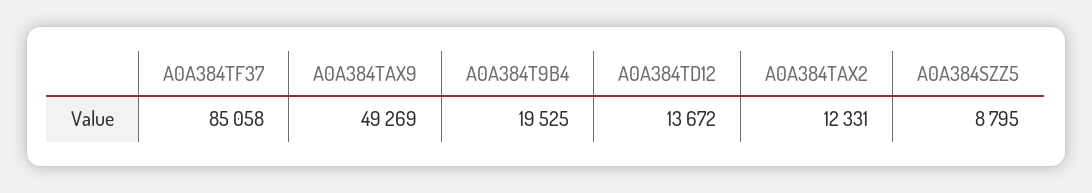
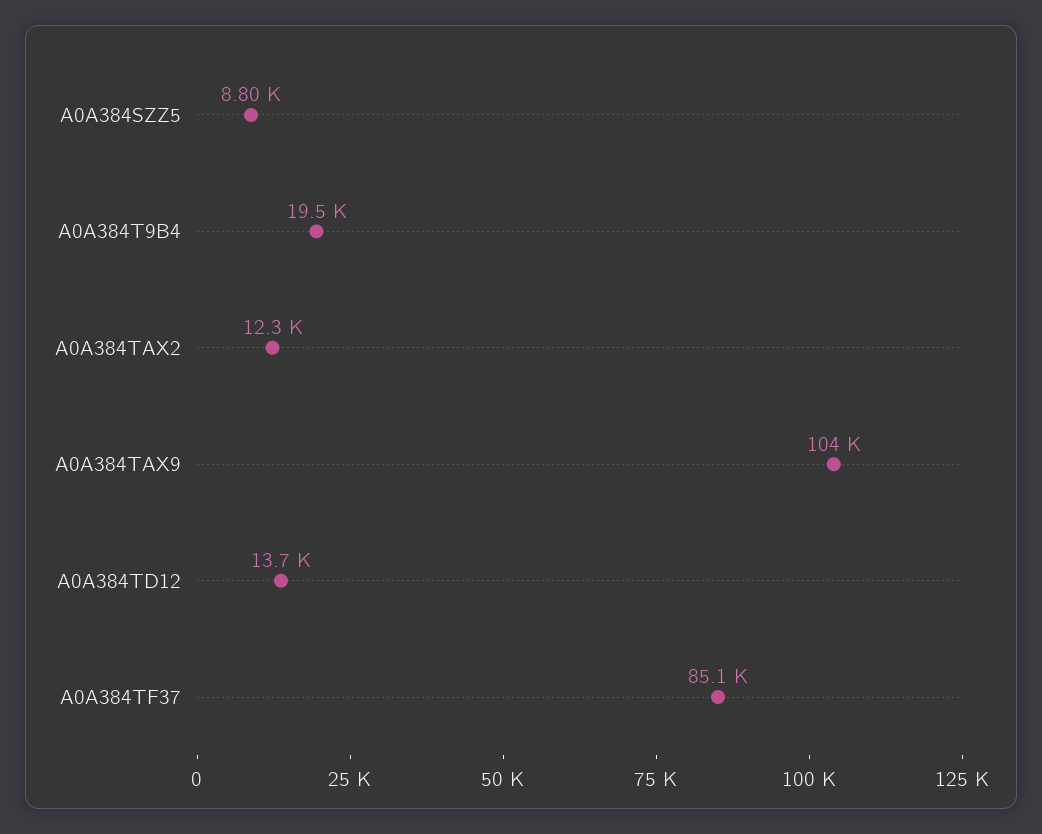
  {
    "A0A384TF37": 85058,
-   "A0A384TAX9": 49269,
+   "A0A384TAX9": 104000,
    "A0A384T9B4": 19525,
    "A0A384TD12": 13672,
    "A0A384TAX2": 12331,
    "A0A384SZZ5": 8795
  }

